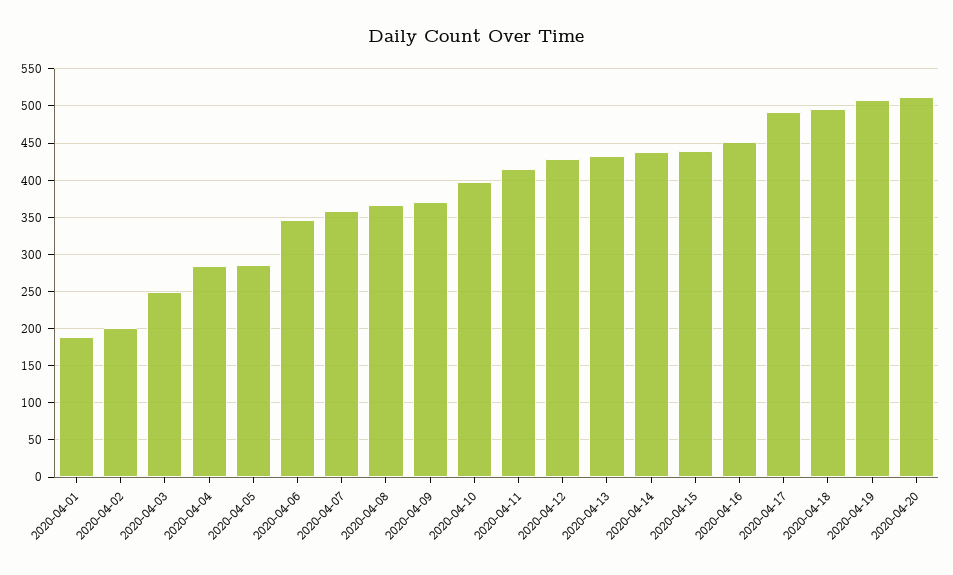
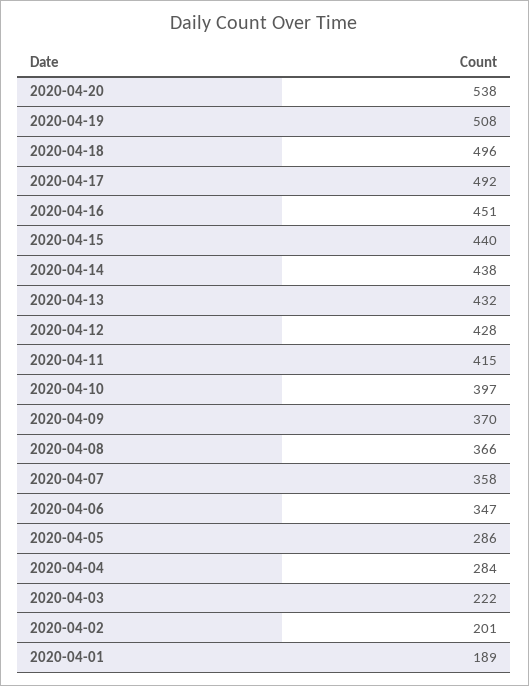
  {
    "2020-04-01": 189,
    "2020-04-02": 201,
-   "2020-04-03": 250,
+   "2020-04-03": 222,
    "2020-04-04": 284,
    "2020-04-05": 286,
    "2020-04-06": 347,
    "2020-04-07": 358,
    "2020-04-08": 366,
    "2020-04-09": 370,
    "2020-04-10": 397,
    "2020-04-11": 415,
    "2020-04-12": 428,
    "2020-04-13": 432,
    "2020-04-14": 438,
    "2020-04-15": 440,
    "2020-04-16": 451,
    "2020-04-17": 492,
    "2020-04-18": 496,
    "2020-04-19": 508,
-   "2020-04-20": 510
+   "2020-04-20": 538
  }

